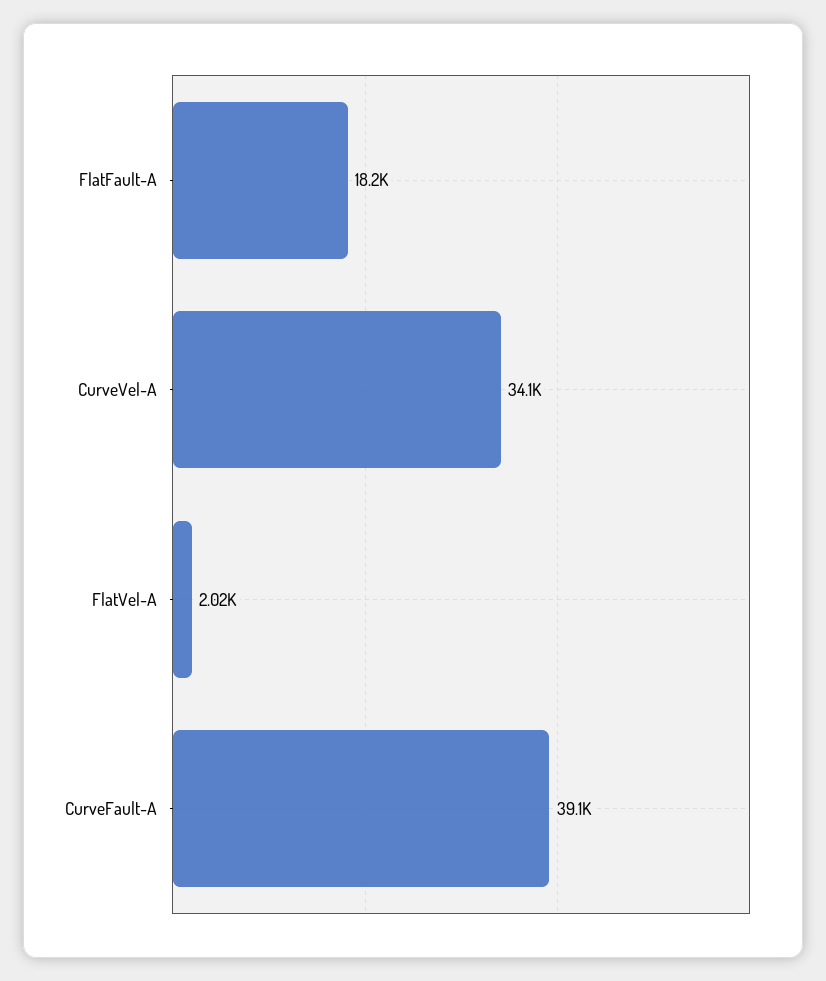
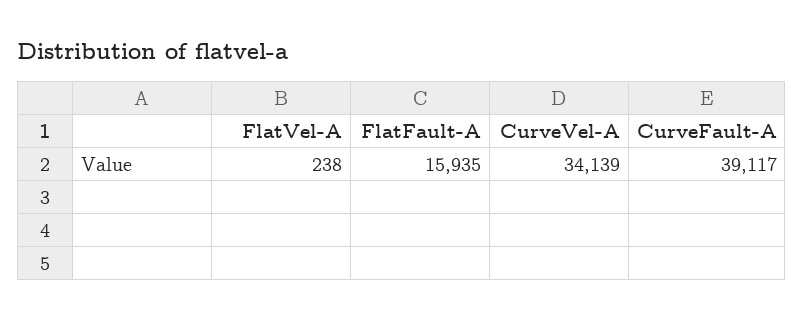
  {
-   "FlatFault-A": 18200,
+   "FlatFault-A": 15935,
    "CurveVel-A": 34139,
-   "FlatVel-A": 2020,
+   "FlatVel-A": 238,
    "CurveFault-A": 39117
  }

